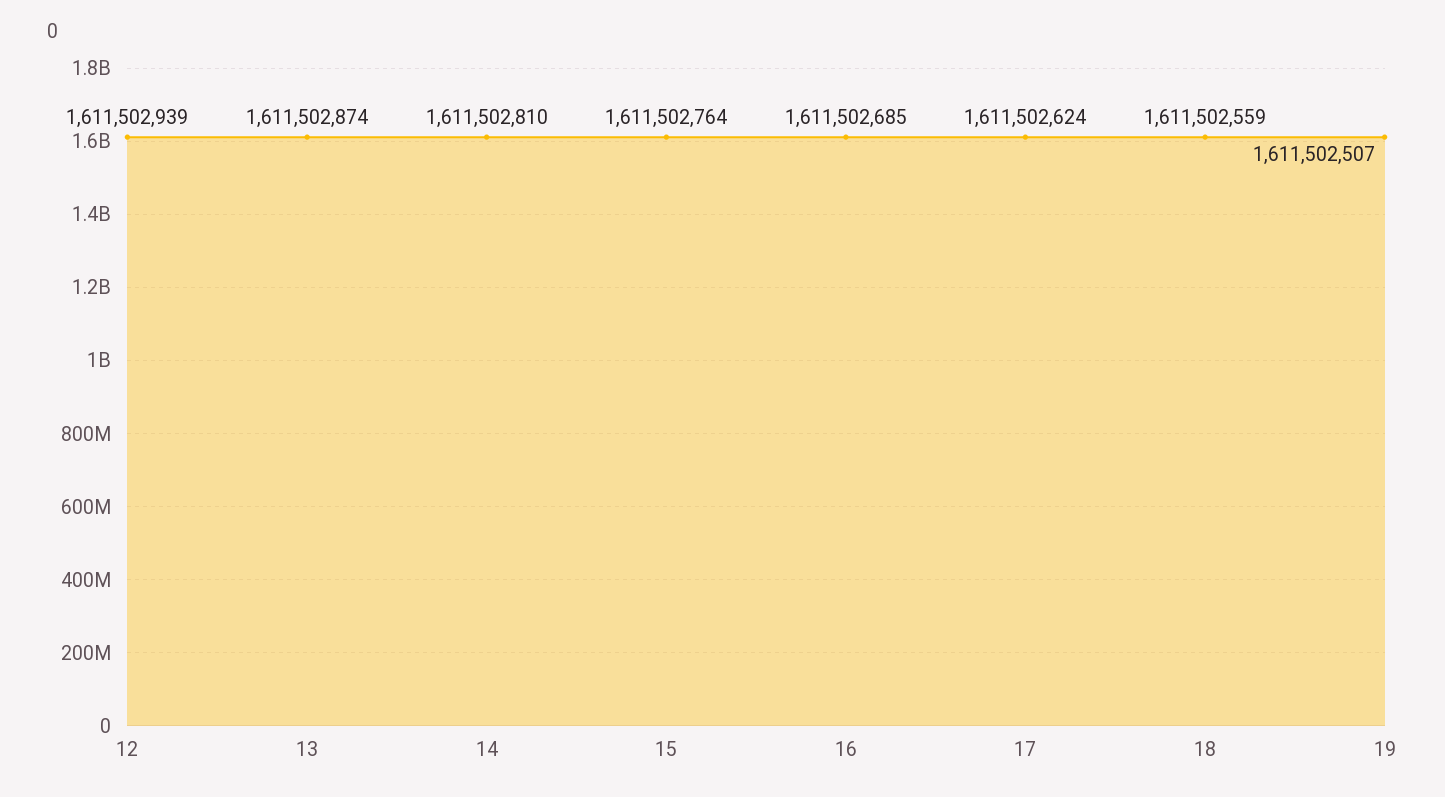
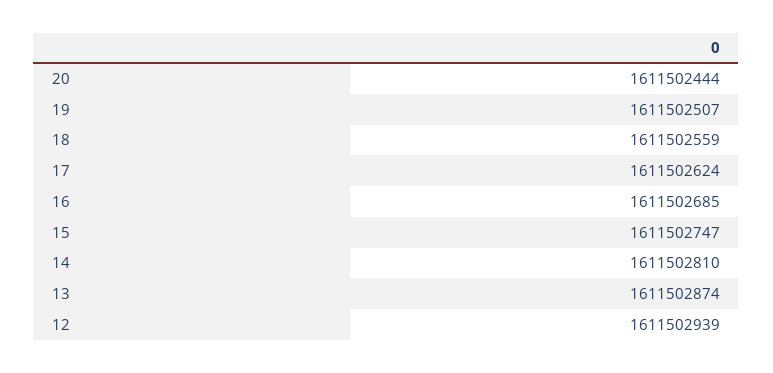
  {
    "12": 1611502939,
    "13": 1611502874,
    "14": 1611502810,
-   "15": 1611502764,
+   "15": 1611502747,
    "16": 1611502685,
    "17": 1611502624,
    "18": 1611502559,
-   "19": 1611502507
+   "19": 1611502507,
+   "20": 1611502444
  }

